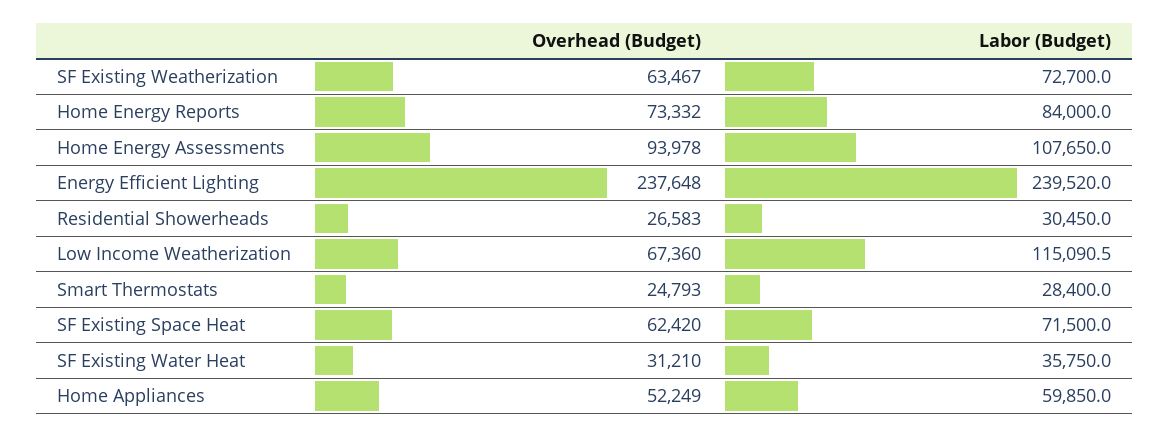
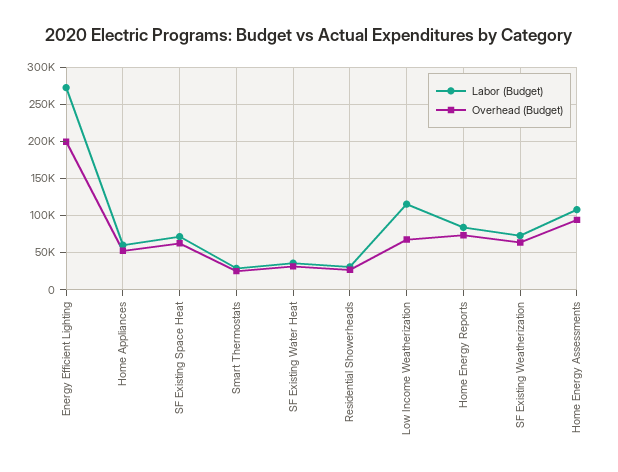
  {
    "Overhead (Budget)": {
      "SF Existing Weatherization": 63467,
      "Home Energy Reports": 73332,
      "Home Energy Assessments": 93978,
-     "Energy Efficient Lighting": 237648,
+     "Energy Efficient Lighting": 200000,
      "Residential Showerheads": 26583,
      "Low Income Weatherization": 67360,
      "Smart Thermostats": 24793,
      "SF Existing Space Heat": 62420,
      "SF Existing Water Heat": 31210,
      "Home Appliances": 52249
    },
    "Labor (Budget)": {
      "SF Existing Weatherization": 72700,
      "Home Energy Reports": 84000,
      "Home Energy Assessments": 107650,
-     "Energy Efficient Lighting": 239520,
+     "Energy Efficient Lighting": 270000,
      "Residential Showerheads": 30450,
      "Low Income Weatherization": 115090.5,
      "Smart Thermostats": 28400,
      "SF Existing Space Heat": 71500,
      "SF Existing Water Heat": 35750,
      "Home Appliances": 59850
    }
  }

